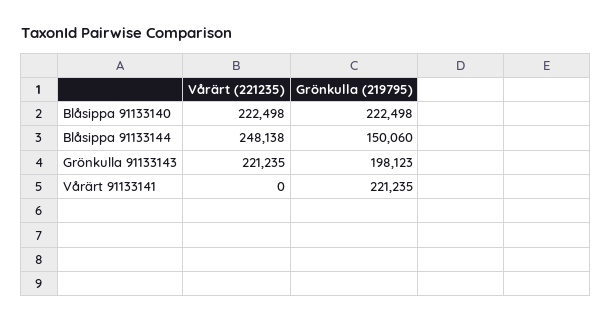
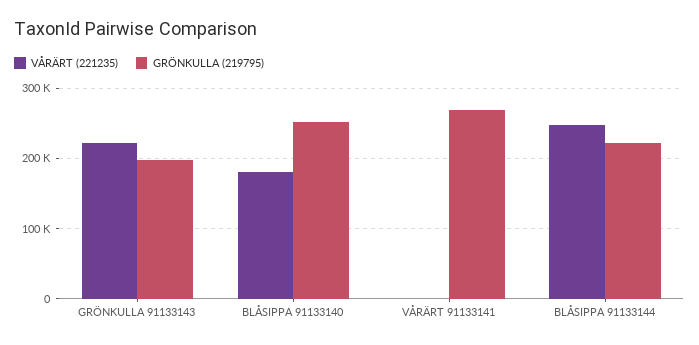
  {
    "Vårärt (221235)": {
-     "Blåsippa 91133140": 222498,
+     "Blåsippa 91133140": 180000,
      "Blåsippa 91133144": 248138,
      "Grönkulla 91133143": 221235,
      "Vårärt 91133141": 0
    },
    "Grönkulla (219795)": {
-     "Blåsippa 91133140": 222498,
+     "Blåsippa 91133140": 250000,
-     "Blåsippa 91133144": 150060,
+     "Blåsippa 91133144": 220000,
      "Grönkulla 91133143": 198123,
-     "Vårärt 91133141": 221235
+     "Vårärt 91133141": 270000
    }
  }

